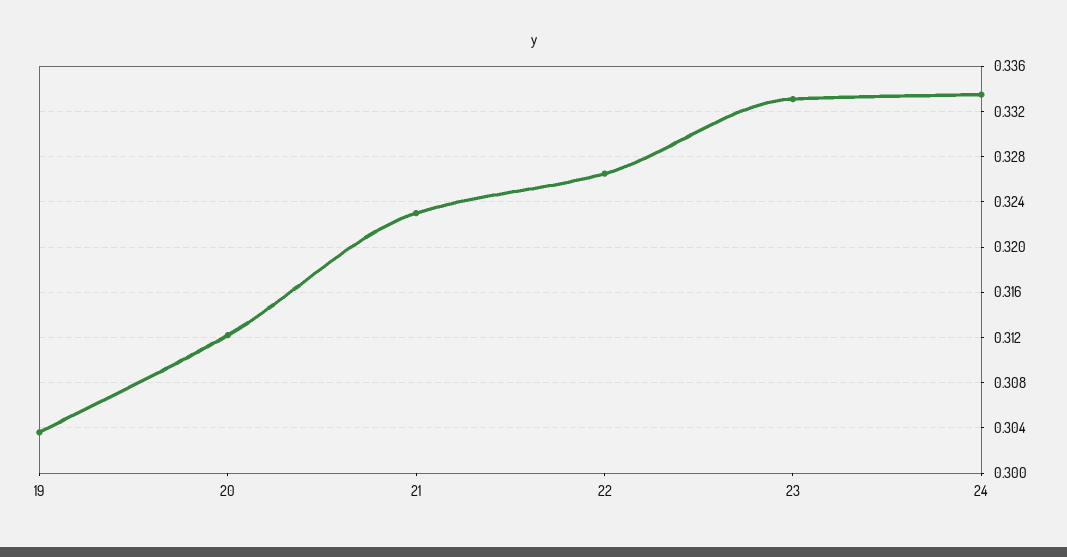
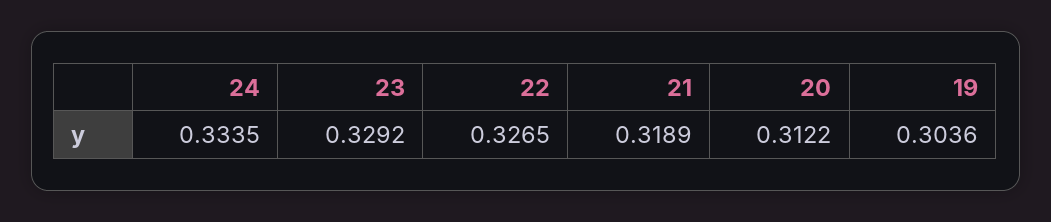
  {
    "19": 0.3036,
    "20": 0.3122,
-   "21": 0.323,
+   "21": 0.3189,
    "22": 0.3265,
-   "23": 0.333,
+   "23": 0.3292,
    "24": 0.3335
  }

